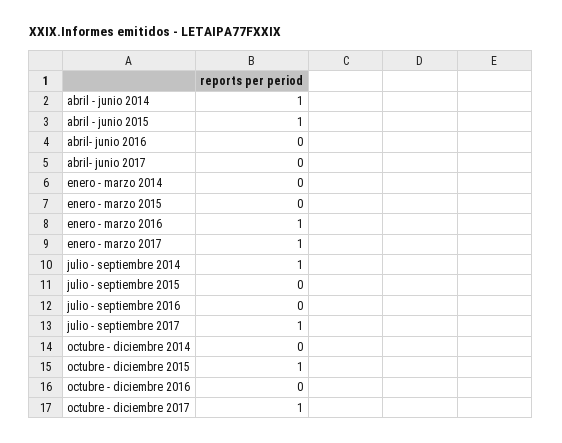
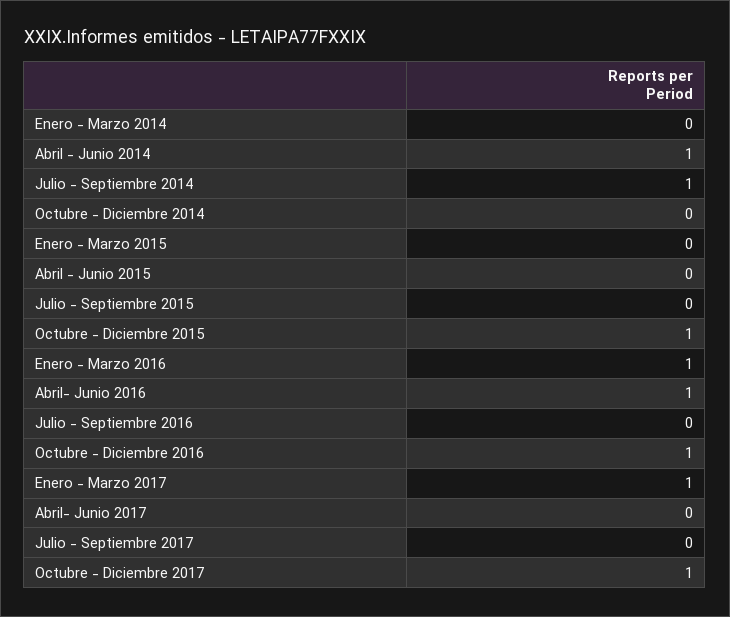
  {
    "abril - junio 2014": 1,
-   "abril - junio 2015": 1,
+   "abril - junio 2015": 0,
-   "abril- junio 2016": 0,
+   "abril- junio 2016": 1,
    "abril- junio 2017": 0,
    "enero - marzo 2014": 0,
    "enero - marzo 2015": 0,
    "enero - marzo 2016": 1,
    "enero - marzo 2017": 1,
    "julio - septiembre 2014": 1,
    "julio - septiembre 2015": 0,
    "julio - septiembre 2016": 0,
-   "julio - septiembre 2017": 1,
+   "julio - septiembre 2017": 0,
    "octubre - diciembre 2014": 0,
    "octubre - diciembre 2015": 1,
-   "octubre - diciembre 2016": 0,
+   "octubre - diciembre 2016": 1,
    "octubre - diciembre 2017": 1
  }

